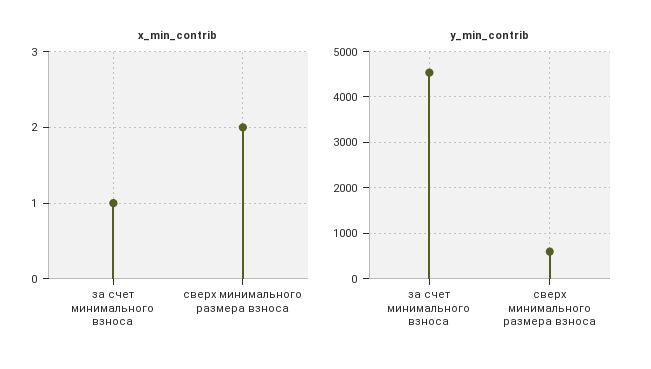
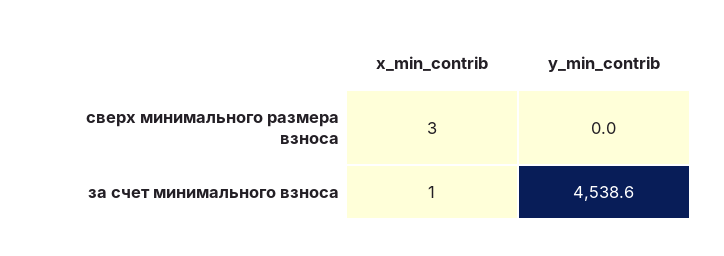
  {
    "x_min_contrib": {
      "за счет минимального взноса": 1,
-     "сверх минимального размера взноса": 2
+     "сверх минимального размера взноса": 3
    },
    "y_min_contrib": {
      "за счет минимального взноса": 4538.6,
-     "сверх минимального размера взноса": 600
+     "сверх минимального размера взноса": 0
    }
  }

